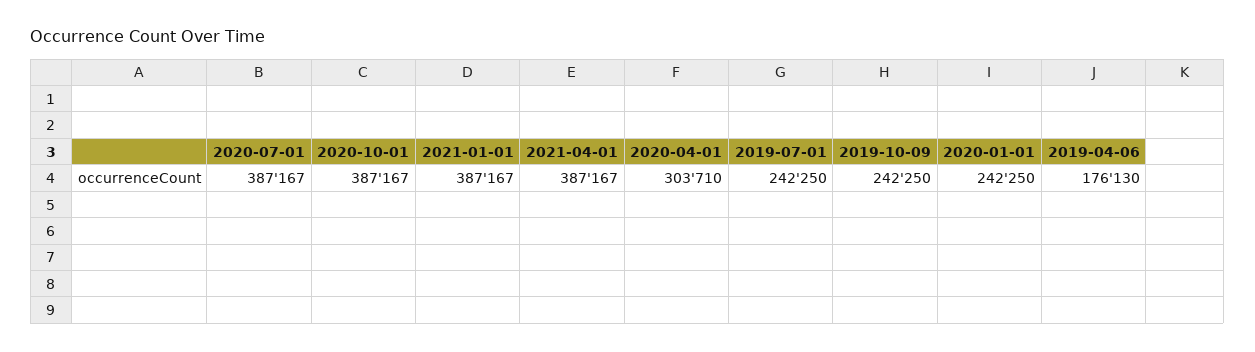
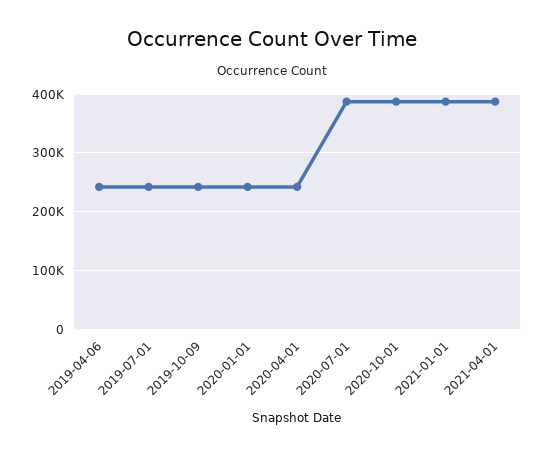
  {
    "2020-07-01": 387167,
    "2020-10-01": 387167,
    "2021-01-01": 387167,
    "2021-04-01": 387167,
-   "2020-04-01": 303710,
+   "2020-04-01": 240000,
    "2019-07-01": 242250,
    "2019-10-09": 242250,
    "2020-01-01": 242250,
-   "2019-04-06": 176130
+   "2019-04-06": 240000
  }

